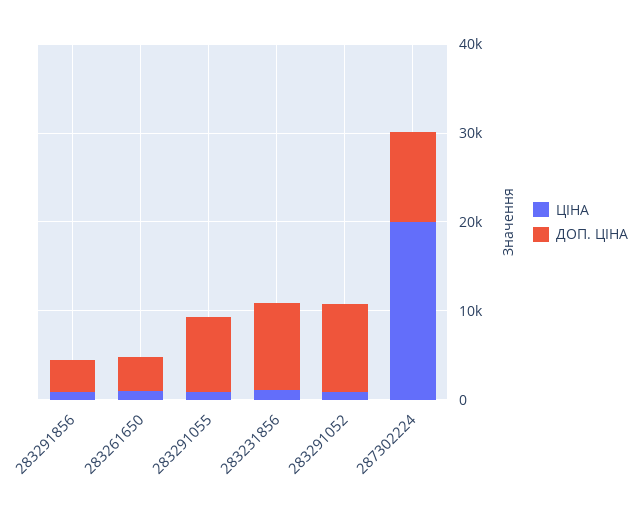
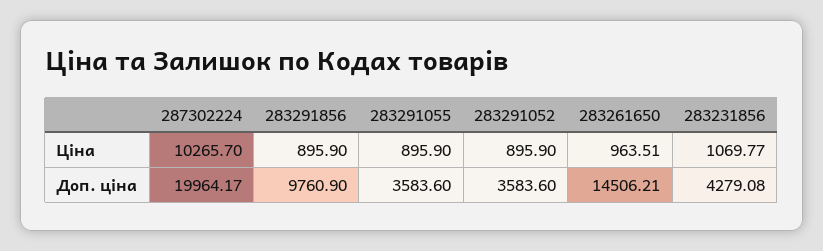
  {
    "ЦІНА": {
      "283291856": 895.9,
      "283261650": 963.51,
      "283291055": 895.9,
      "283231856": 1069.77,
      "283291052": 895.9,
-     "287302224": 20000
+     "287302224": 10265.7
    },
    "ДОП. ЦІНА": {
-     "283291856": 4000,
+     "283291856": 9760.9,
-     "283261650": 4000,
+     "283261650": 14506.21,
-     "283291055": 8000,
+     "283291055": 3583.6,
-     "283231856": 10000,
+     "283231856": 4279.08,
-     "283291052": 10000,
+     "283291052": 3583.6,
-     "287302224": 10000
+     "287302224": 19964.17
    }
  }

